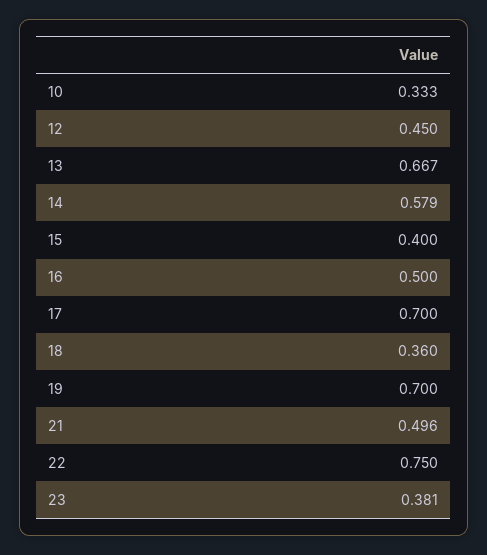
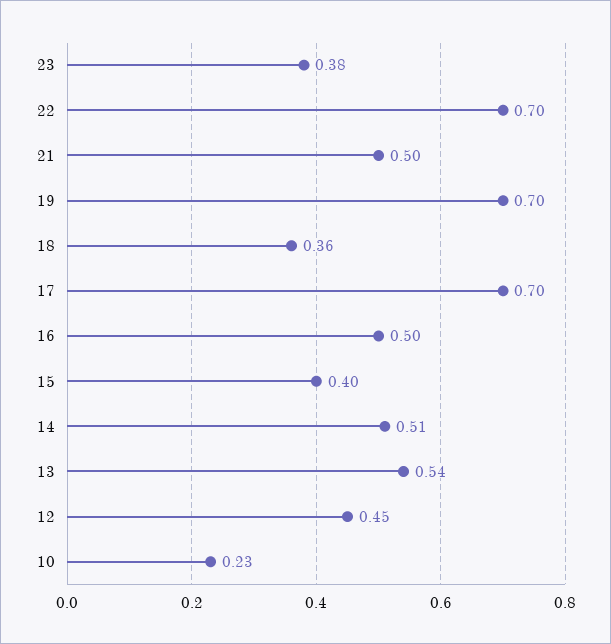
  {
-   "10": 0.333,
+   "10": 0.23,
    "12": 0.45,
-   "13": 0.667,
+   "13": 0.54,
-   "14": 0.579,
+   "14": 0.51,
    "15": 0.4,
    "16": 0.5,
    "17": 0.7,
    "18": 0.36,
    "19": 0.7,
    "21": 0.496,
-   "22": 0.75,
+   "22": 0.7,
    "23": 0.381
  }

